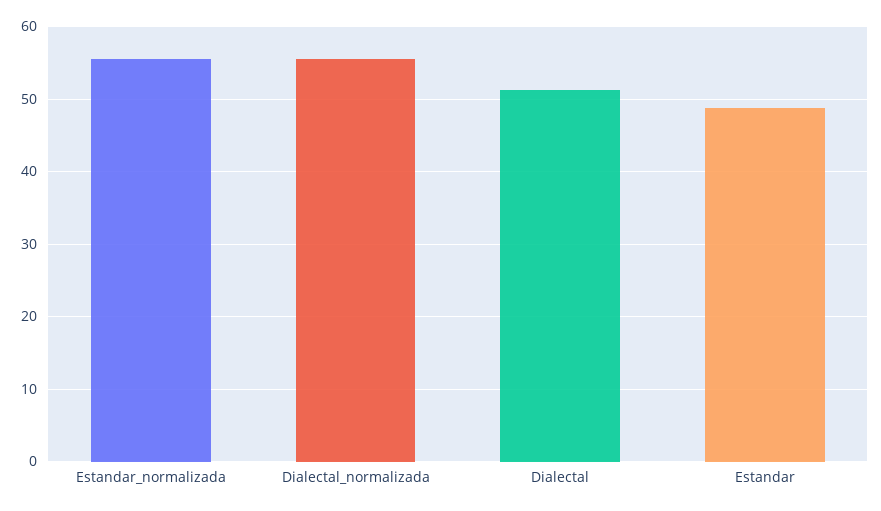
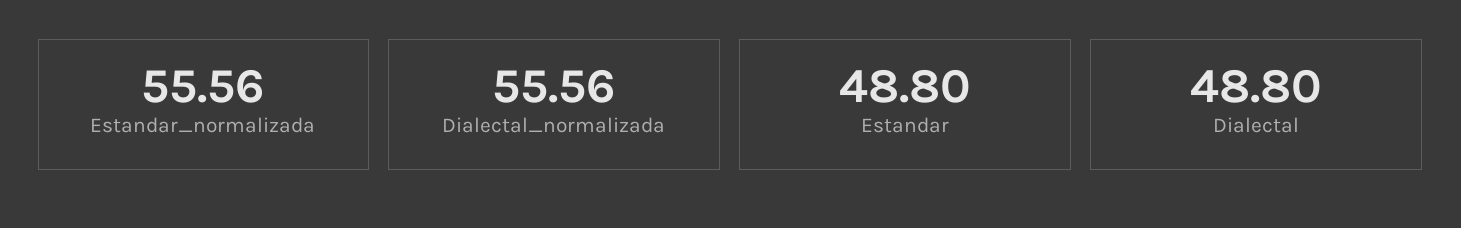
  {
    "Estandar_normalizada": 55.56,
    "Dialectal_normalizada": 55.56,
-   "Dialectal": 51,
+   "Dialectal": 48.8,
    "Estandar": 48.8
  }

